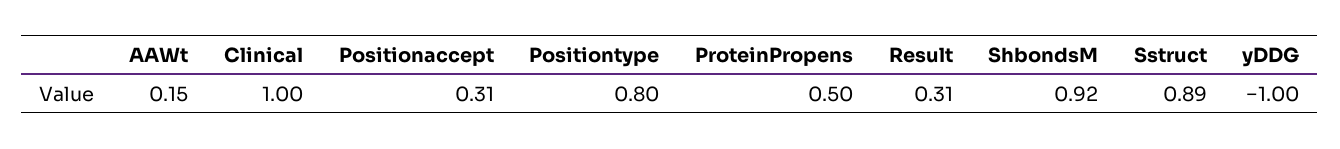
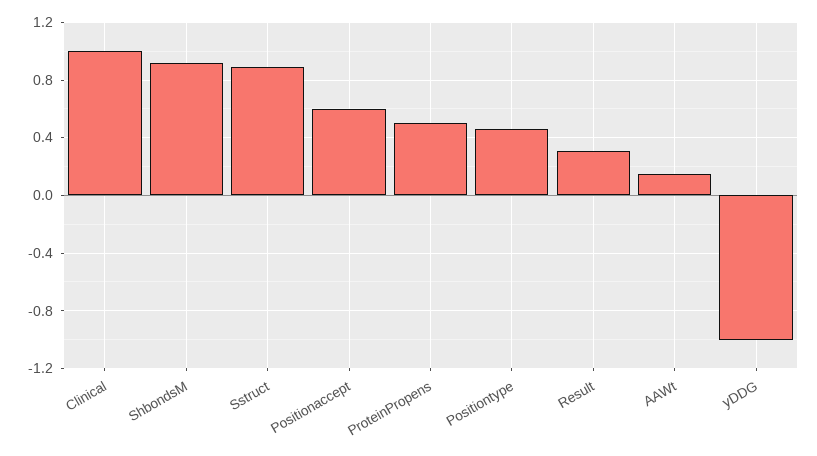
  {
    "AAWt": 0.15,
    "Clinical": 1,
-   "Positionaccept": 0.31,
+   "Positionaccept": 0.6,
-   "Positiontype": 0.8,
+   "Positiontype": 0.45,
    "ProteinPropens": 0.5,
    "Result": 0.31,
    "ShbondsM": 0.92,
    "Sstruct": 0.89,
    "yDDG": -1
  }

